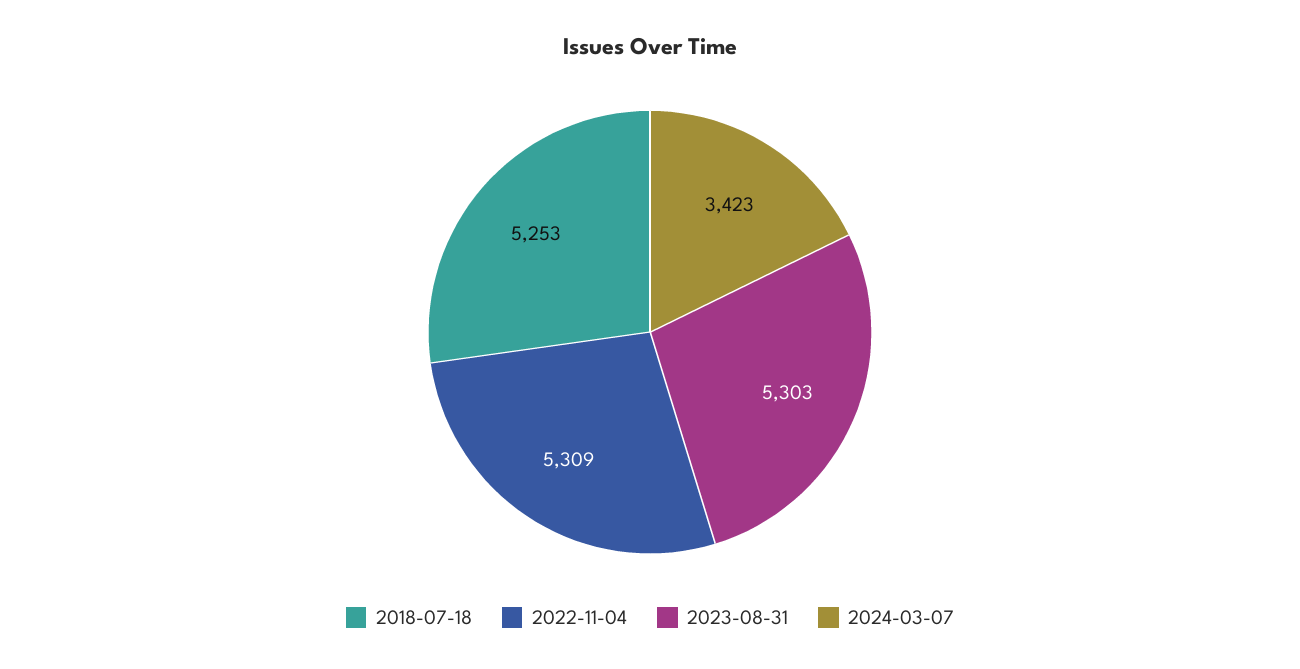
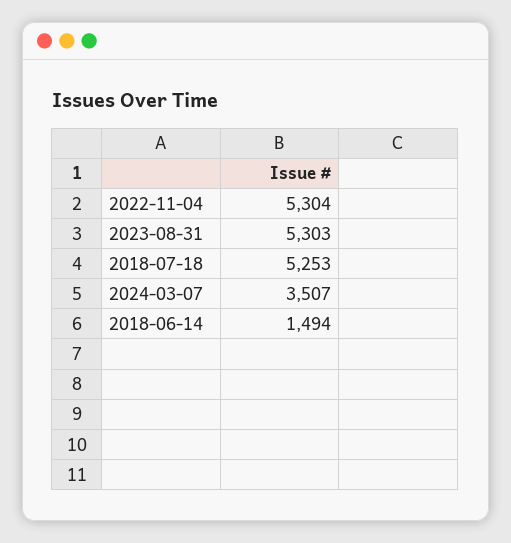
  {
    "2018-07-18": 5253,
-   "2022-11-04": 5309,
+   "2022-11-04": 5304,
    "2023-08-31": 5303,
-   "2024-03-07": 3423
+   "2024-03-07": 3507,
+   "2018-06-14": 1494
  }

